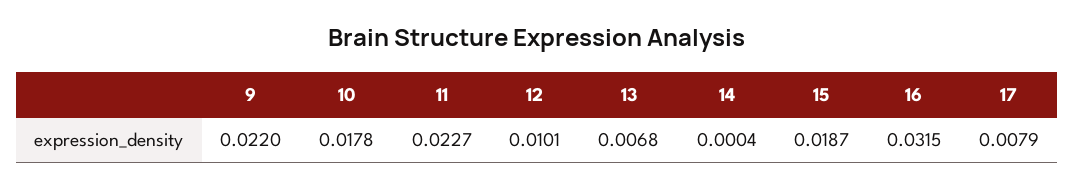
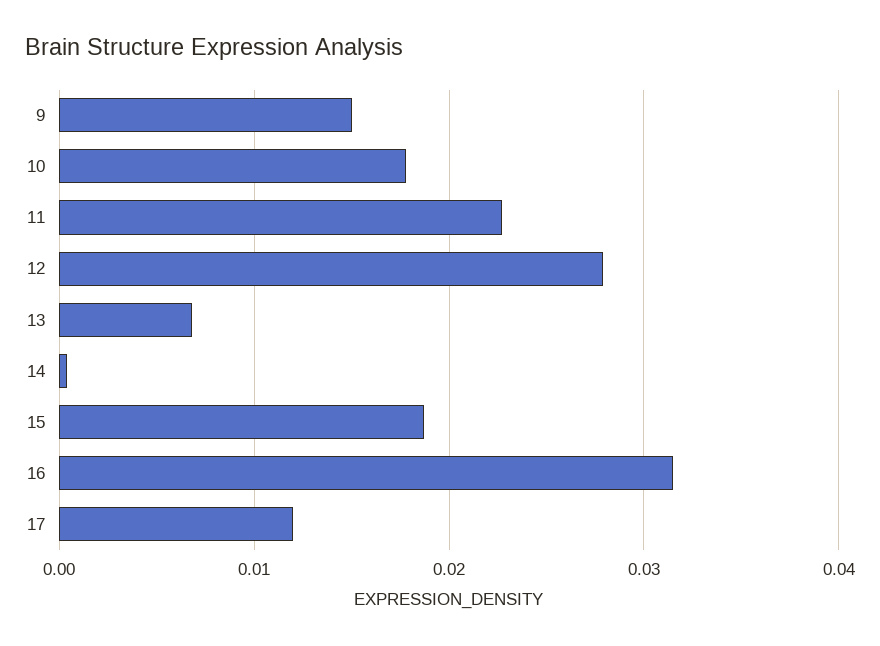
  {
-   "9": 0.022,
+   "9": 0.015,
    "10": 0.0178,
    "11": 0.0227,
-   "12": 0.0101,
+   "12": 0.028,
    "13": 0.0068,
    "14": 0.0004,
    "15": 0.0187,
    "16": 0.0315,
-   "17": 0.0079
+   "17": 0.012
  }

